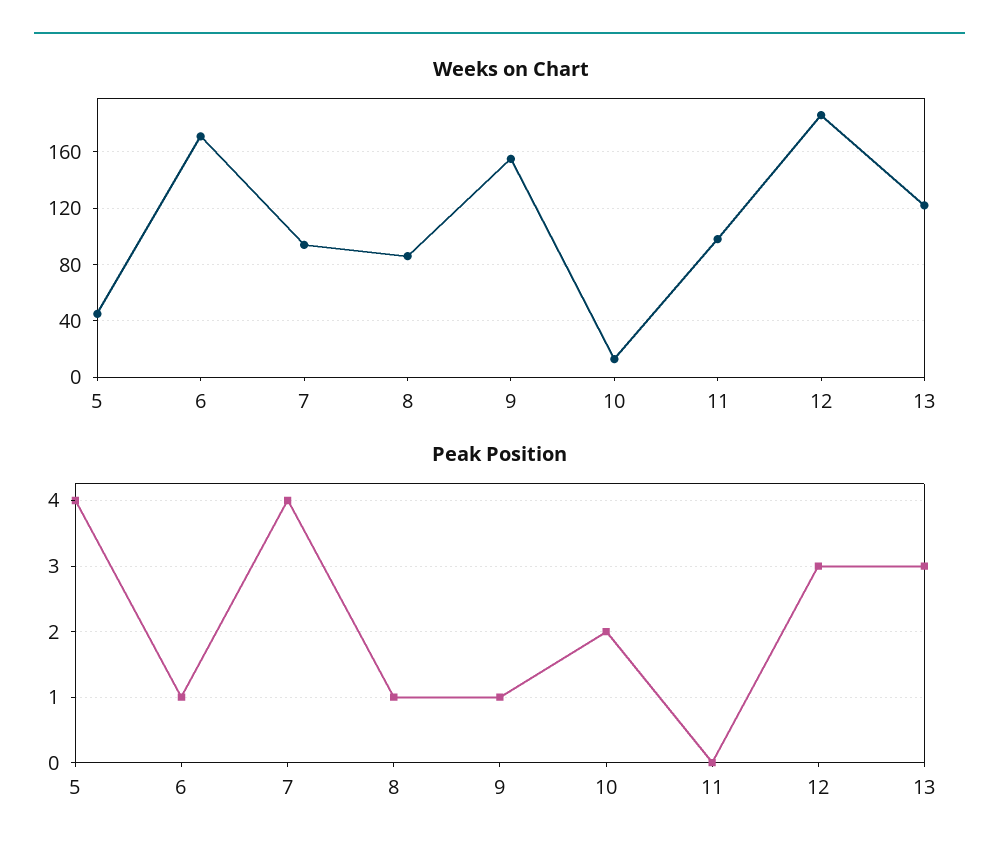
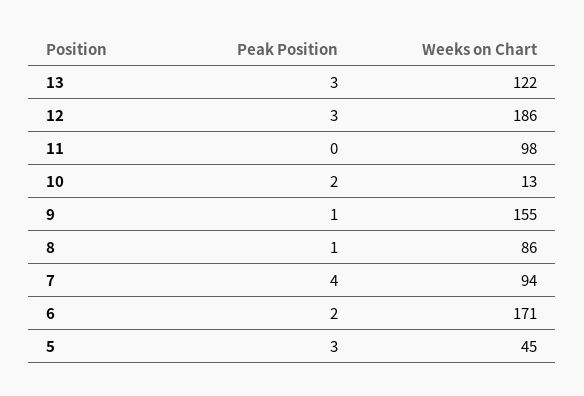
  {
    "Weeks on Chart": {
      "5": 45,
      "6": 171,
      "7": 94,
      "8": 86,
      "9": 155,
      "10": 13,
      "11": 98,
      "12": 186,
      "13": 122
    },
    "Peak Position": {
-     "5": 4,
+     "5": 3,
-     "6": 1,
+     "6": 2,
      "7": 4,
      "8": 1,
      "9": 1,
      "10": 2,
      "11": 0,
      "12": 3,
      "13": 3
    }
  }

